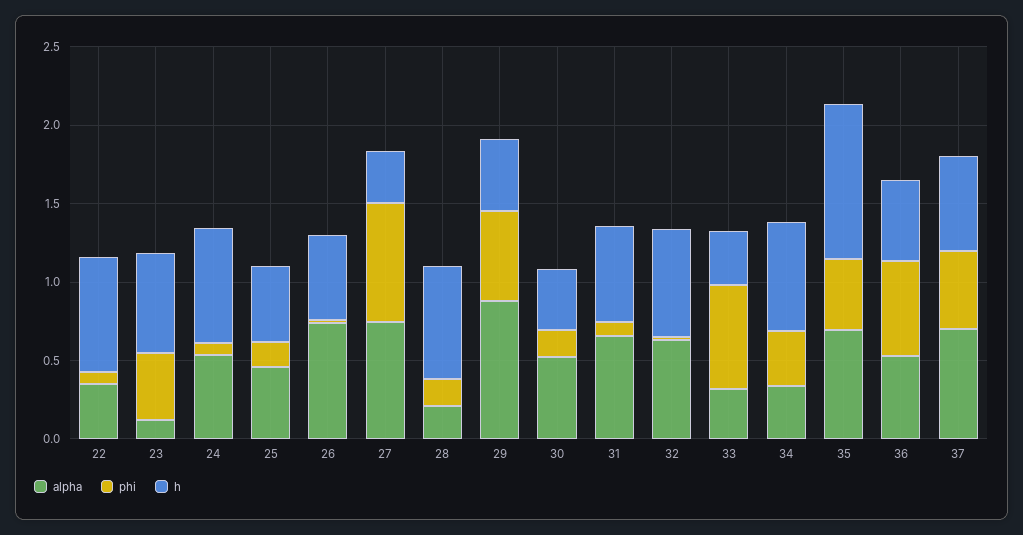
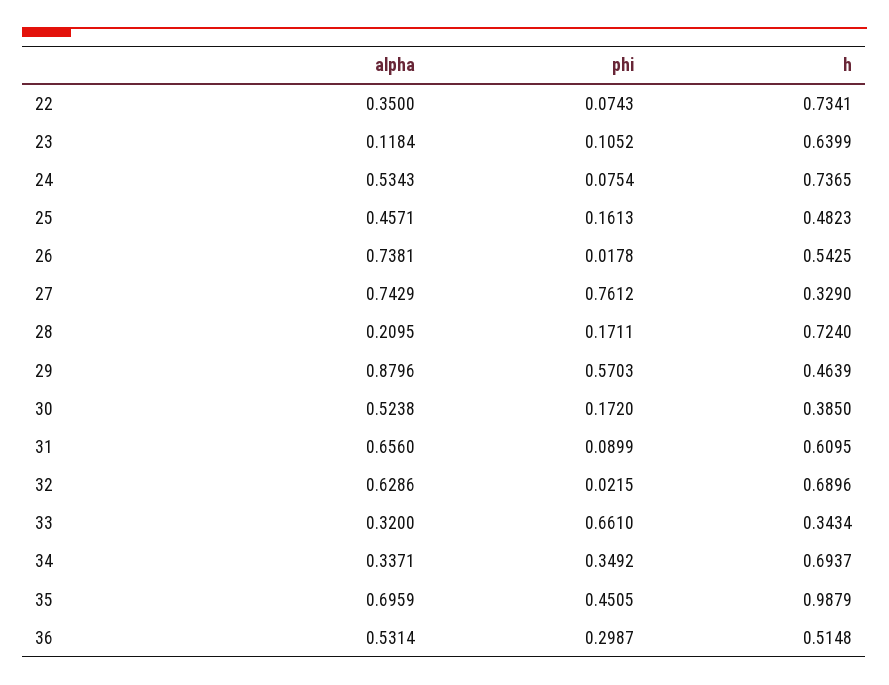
  {
    "alpha": {
      "22": 0.35,
      "23": 0.1184,
      "24": 0.5343,
      "25": 0.4571,
      "26": 0.7381,
      "27": 0.7429,
      "28": 0.2095,
      "29": 0.8796,
      "30": 0.5238,
      "31": 0.656,
      "32": 0.6286,
      "33": 0.32,
      "34": 0.3371,
      "35": 0.6959,
-     "36": 0.5314,
+     "36": 0.5314
-     "37": 0.7
    },
    "phi": {
      "22": 0.0743,
-     "23": 0.4,
+     "23": 0.1052,
      "24": 0.0754,
      "25": 0.1613,
      "26": 0.0178,
      "27": 0.7612,
      "28": 0.1711,
      "29": 0.5703,
      "30": 0.172,
      "31": 0.0899,
      "32": 0.0215,
      "33": 0.661,
      "34": 0.3492,
      "35": 0.4505,
-     "36": 0.6,
+     "36": 0.2987
-     "37": 0.5
    },
    "h": {
      "22": 0.7341,
      "23": 0.6399,
      "24": 0.7365,
      "25": 0.4823,
      "26": 0.5425,
      "27": 0.329,
      "28": 0.724,
      "29": 0.4639,
      "30": 0.385,
      "31": 0.6095,
      "32": 0.6896,
      "33": 0.3434,
      "34": 0.6937,
      "35": 0.9879,
-     "36": 0.5148,
+     "36": 0.5148
-     "37": 0.6
    }
  }

